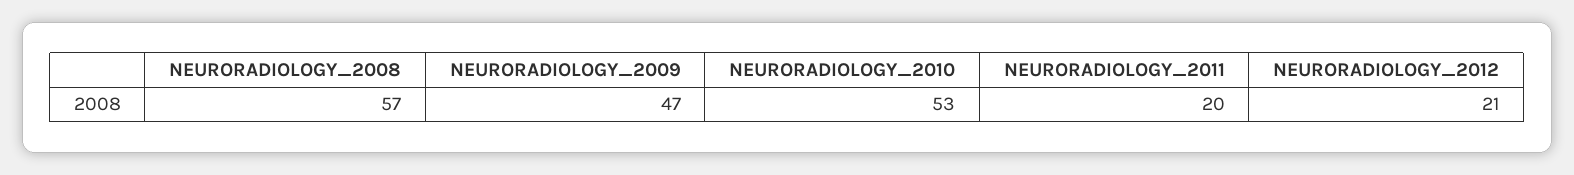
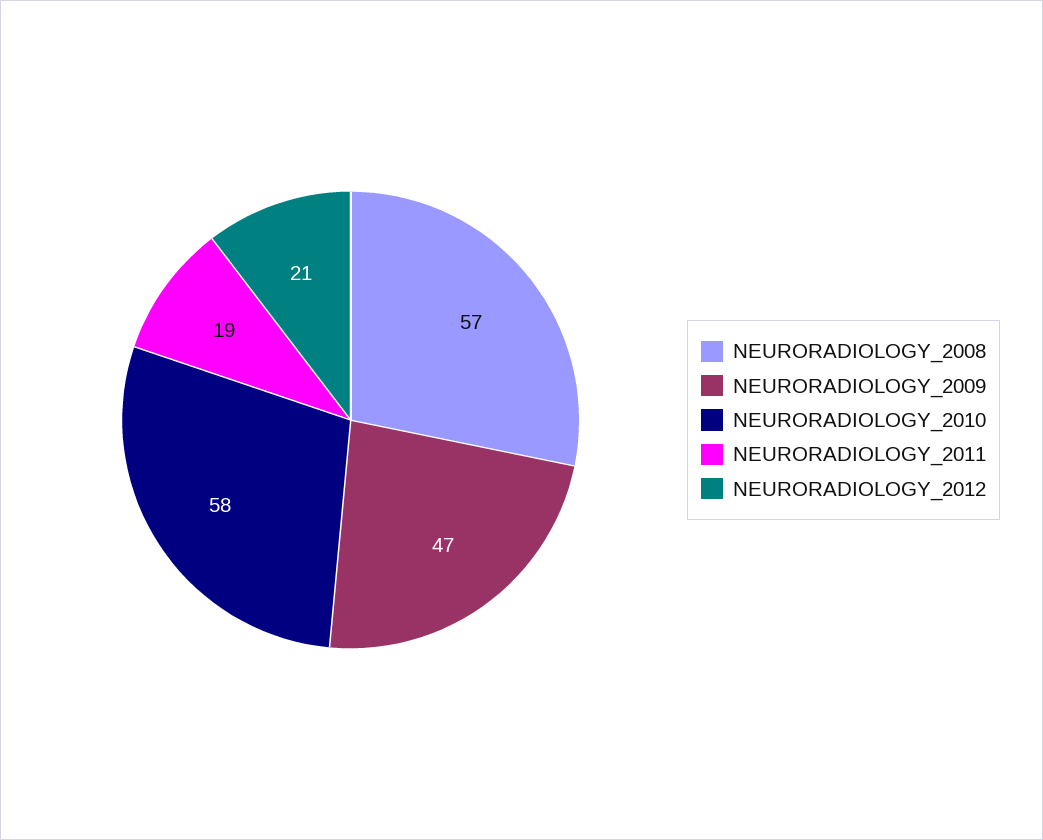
  {
    "NEURORADIOLOGY_2008": 57,
    "NEURORADIOLOGY_2009": 47,
-   "NEURORADIOLOGY_2010": 53,
+   "NEURORADIOLOGY_2010": 58,
-   "NEURORADIOLOGY_2011": 20,
+   "NEURORADIOLOGY_2011": 19,
    "NEURORADIOLOGY_2012": 21
  }

